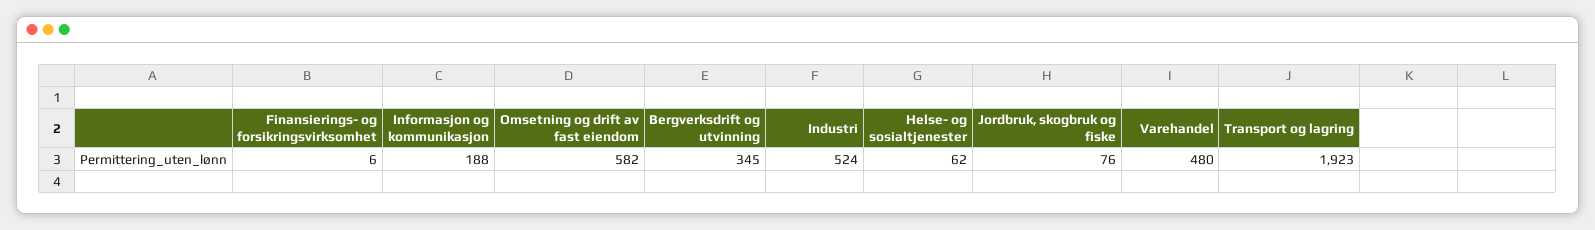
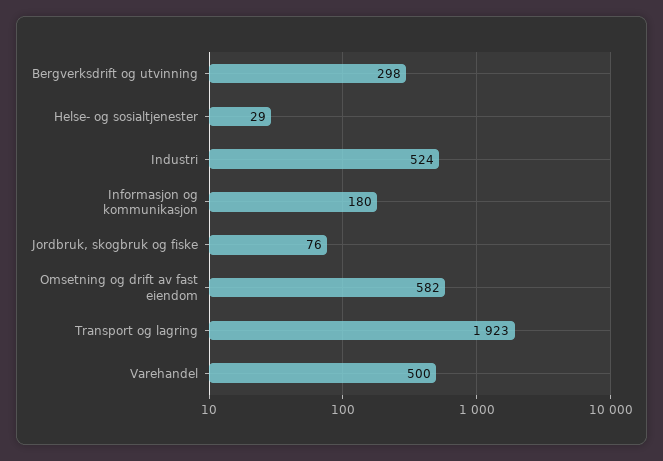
  {
-   "Finansierings- og forsikringsvirksomhet": 6,
-   "Informasjon og kommunikasjon": 188,
+   "Informasjon og kommunikasjon": 180,
    "Omsetning og drift av fast eiendom": 582,
-   "Bergverksdrift og utvinning": 345,
+   "Bergverksdrift og utvinning": 298,
    "Industri": 524,
-   "Helse- og sosialtjenester": 62,
+   "Helse- og sosialtjenester": 29,
    "Jordbruk, skogbruk og fiske": 76,
-   "Varehandel": 480,
+   "Varehandel": 500,
    "Transport og lagring": 1923
  }

